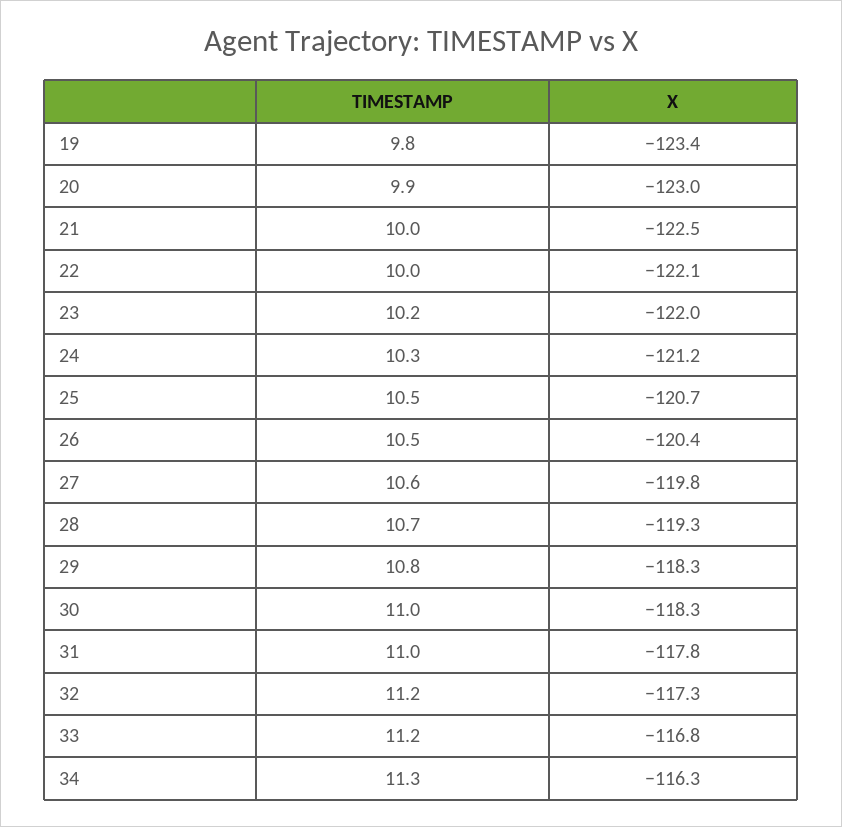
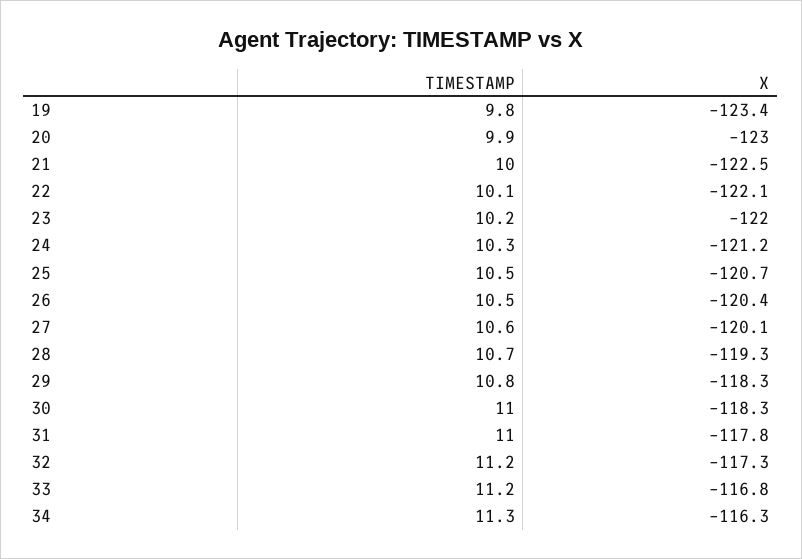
  {
    "TIMESTAMP": {
      "19": 9.8,
      "20": 9.9,
      "21": 10,
-     "22": 10,
+     "22": 10.1,
      "23": 10.2,
      "24": 10.3,
      "25": 10.5,
      "26": 10.5,
      "27": 10.6,
      "28": 10.7,
      "29": 10.8,
      "30": 11,
      "31": 11,
      "32": 11.2,
      "33": 11.2,
      "34": 11.3
    },
    "X": {
      "19": -123.4,
      "20": -123,
      "21": -122.5,
      "22": -122.1,
      "23": -122,
      "24": -121.2,
      "25": -120.7,
      "26": -120.4,
-     "27": -119.8,
+     "27": -120.1,
      "28": -119.3,
      "29": -118.3,
      "30": -118.3,
      "31": -117.8,
      "32": -117.3,
      "33": -116.8,
      "34": -116.3
    }
  }

